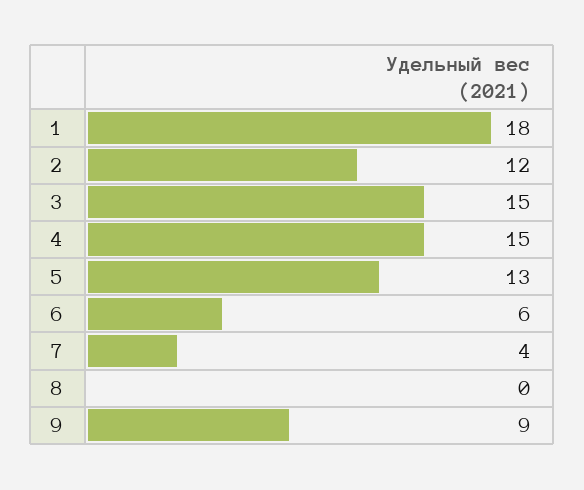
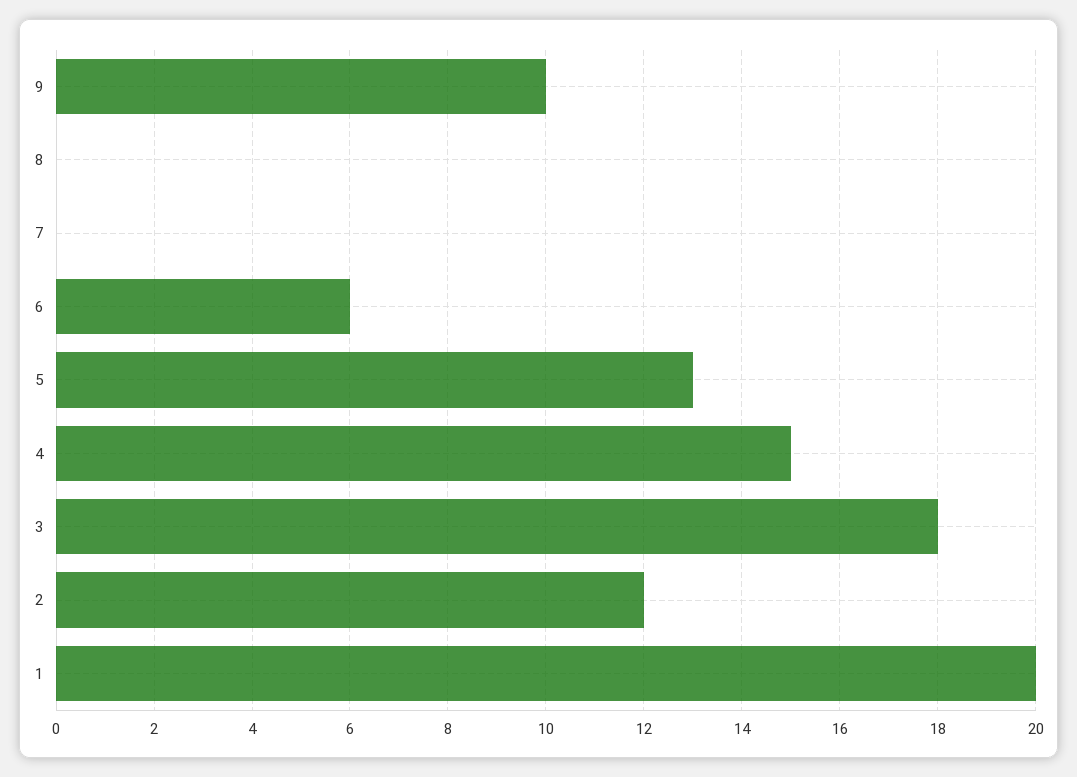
  {
-   "1": 18,
+   "1": 20,
    "2": 12,
-   "3": 15,
+   "3": 18,
    "4": 15,
    "5": 13,
    "6": 6,
-   "7": 4,
+   "7": 0,
    "8": 0,
-   "9": 9
+   "9": 10
  }

